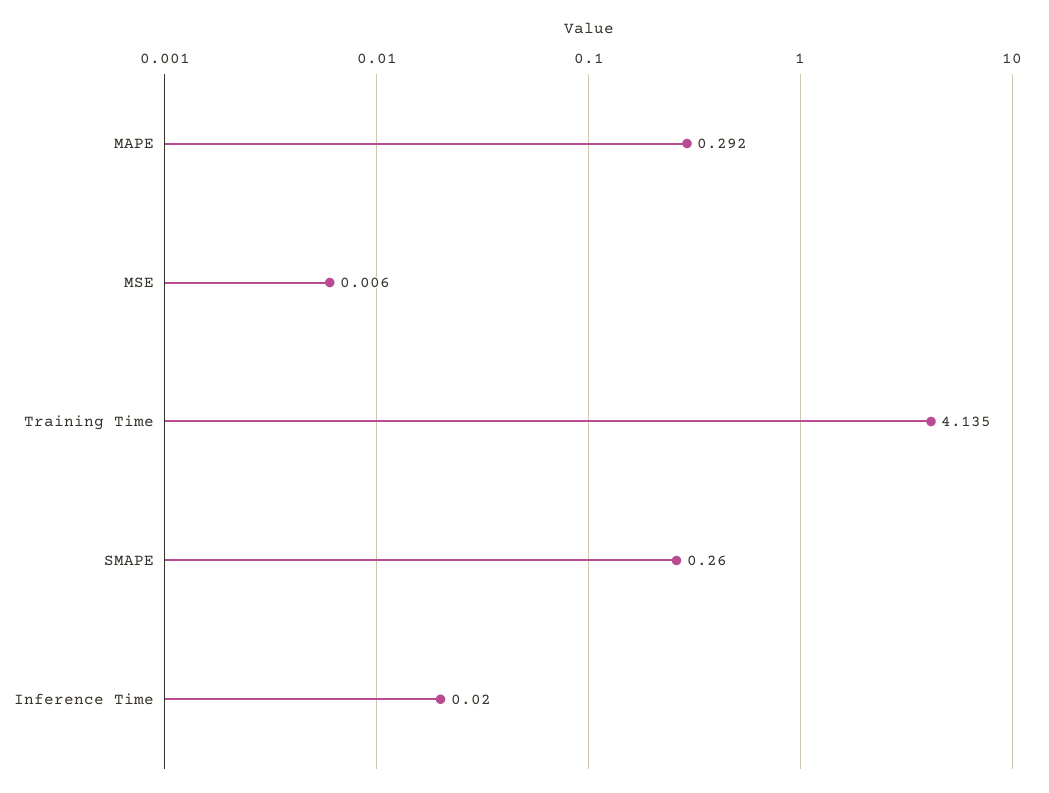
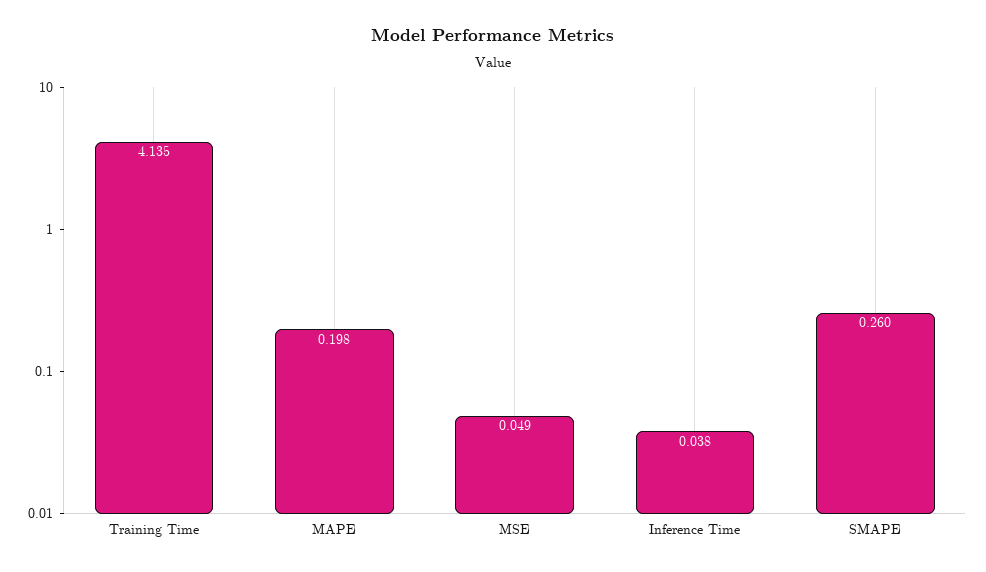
  {
-   "MAPE": 0.292,
+   "MAPE": 0.198,
-   "MSE": 0.006,
+   "MSE": 0.049,
    "Training Time": 4.135,
    "SMAPE": 0.26,
-   "Inference Time": 0.02
+   "Inference Time": 0.038
  }

